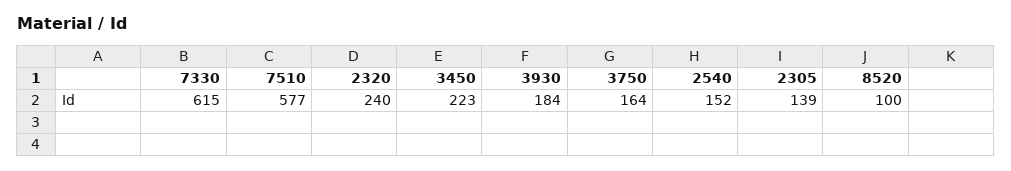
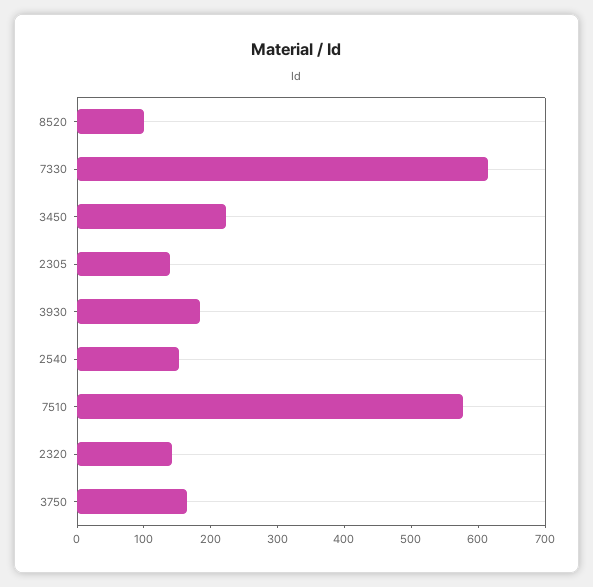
  {
    "7330": 615,
    "7510": 577,
-   "2320": 240,
+   "2320": 140,
    "3450": 223,
    "3930": 184,
    "3750": 164,
    "2540": 152,
    "2305": 139,
    "8520": 100
  }

